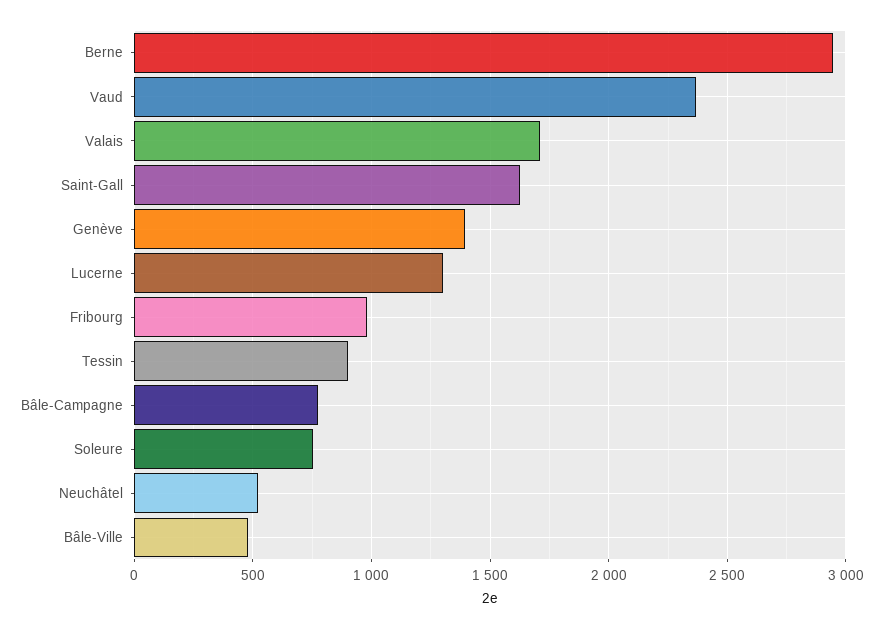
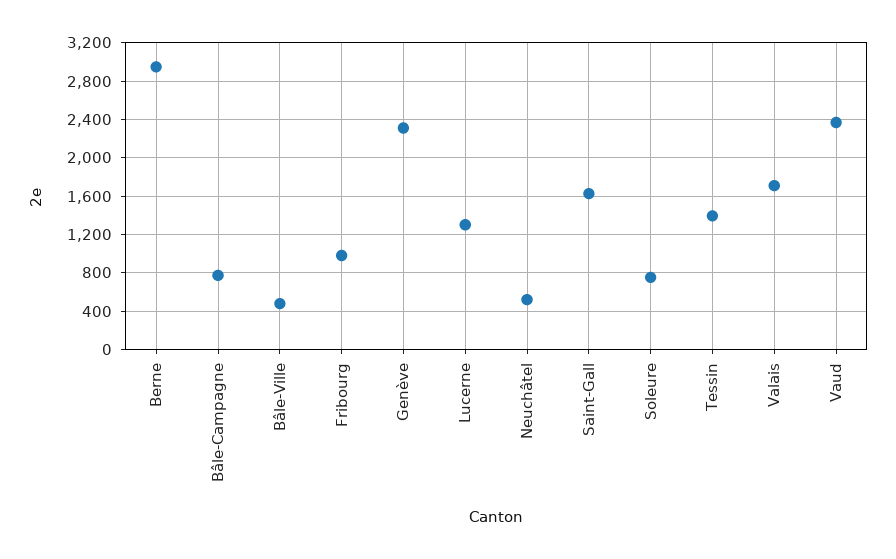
  {
    "Berne": 2950,
    "Vaud": 2350,
    "Valais": 1700,
    "Saint-Gall": 1650,
-   "Genève": 1400,
+   "Genève": 2300,
    "Lucerne": 1300,
    "Fribourg": 1000,
-   "Tessin": 900,
+   "Tessin": 1400,
    "Bâle-Campagne": 750,
    "Soleure": 750,
    "Neuchâtel": 500,
    "Bâle-Ville": 500
  }

